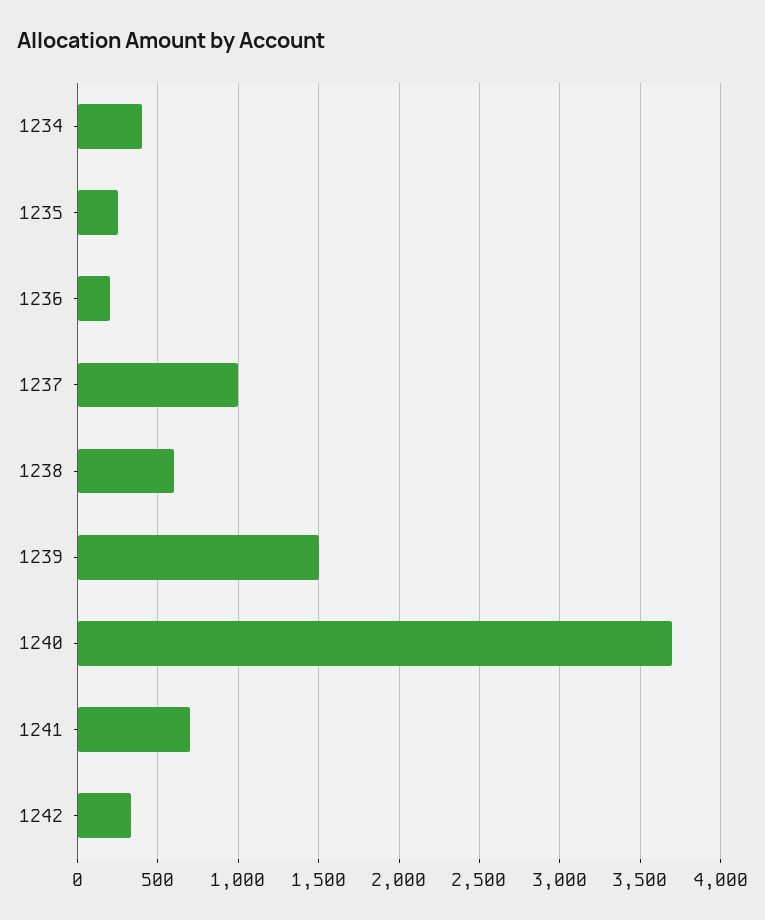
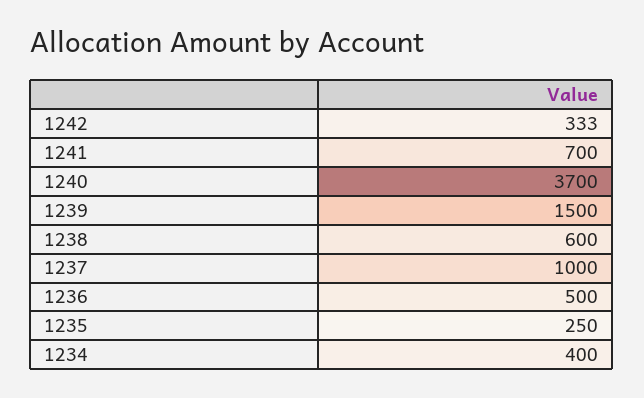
  {
    "1234": 400,
    "1235": 250,
-   "1236": 200,
+   "1236": 500,
    "1237": 1000,
    "1238": 600,
    "1239": 1500,
    "1240": 3700,
    "1241": 700,
    "1242": 333
  }

